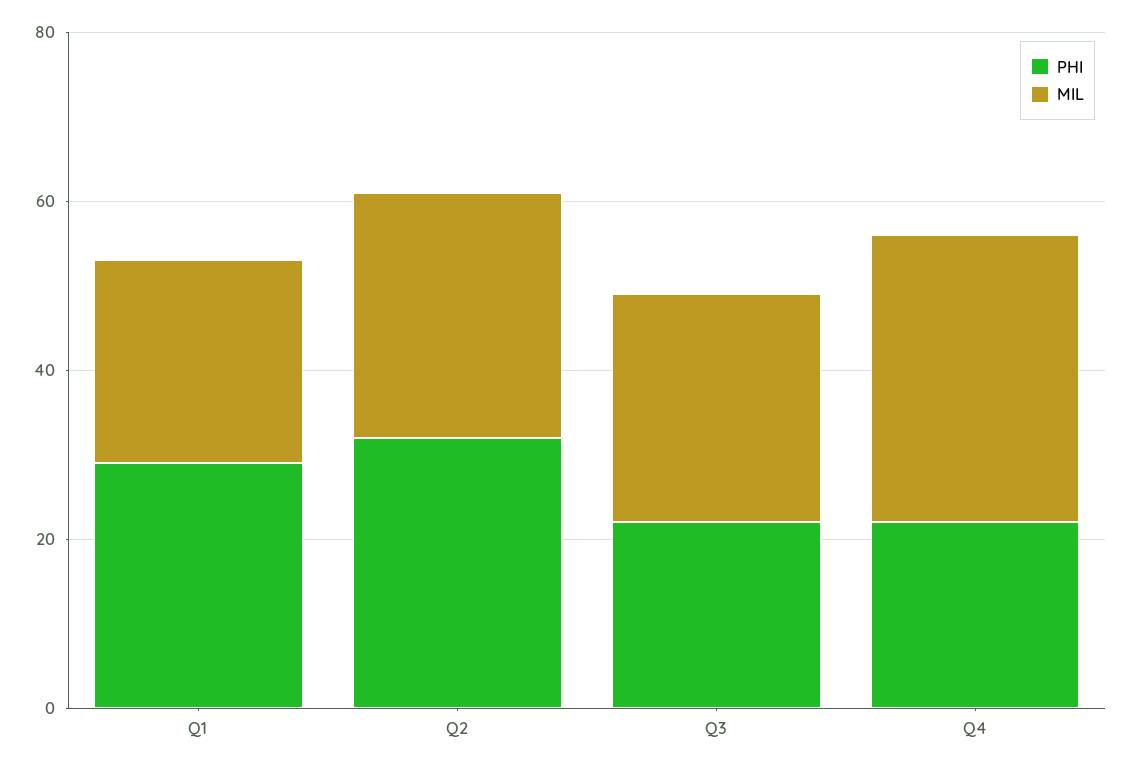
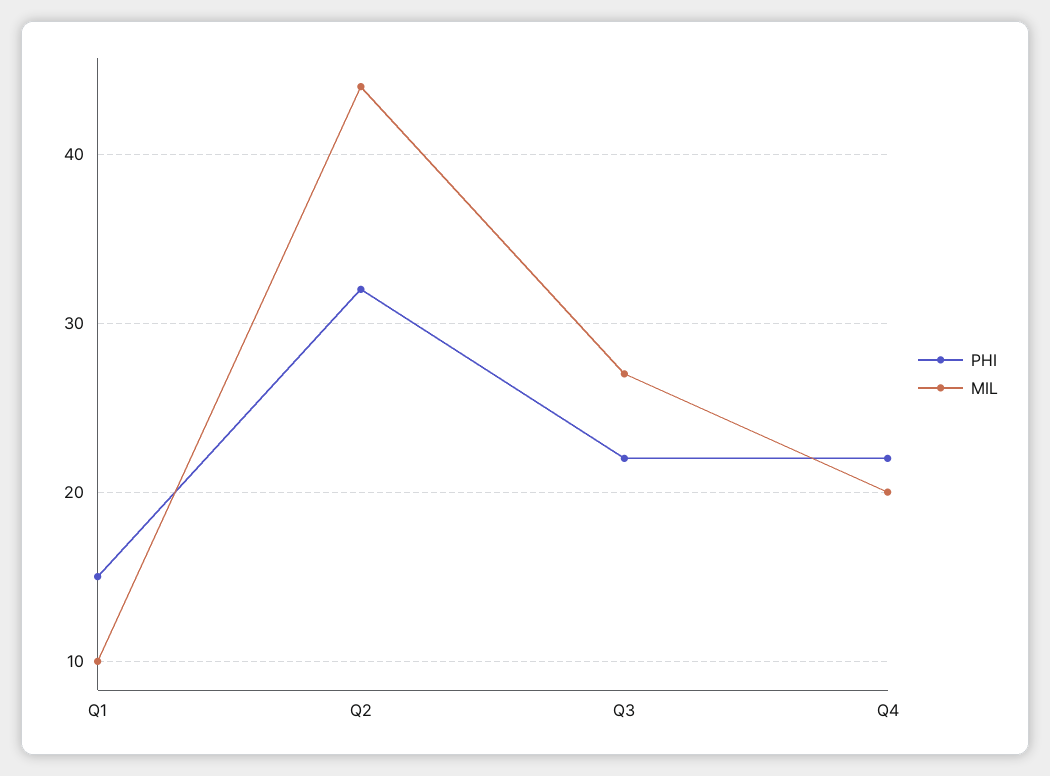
  {
    "PHI": {
-     "Q1": 30,
+     "Q1": 15,
      "Q2": 32,
      "Q3": 22,
      "Q4": 22
    },
    "MIL": {
-     "Q1": 25,
+     "Q1": 10,
-     "Q2": 30,
+     "Q2": 44,
      "Q3": 27,
-     "Q4": 35
+     "Q4": 20
    }
  }

